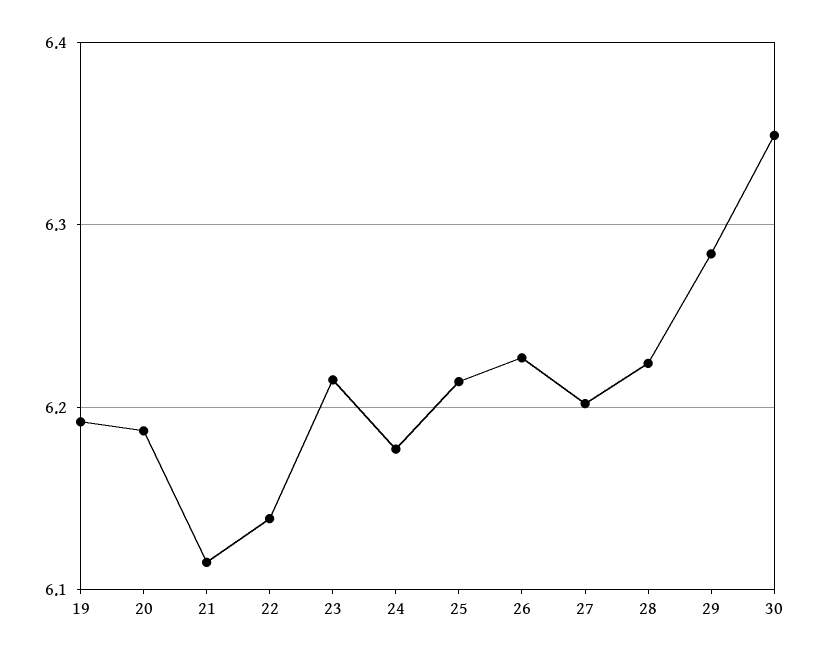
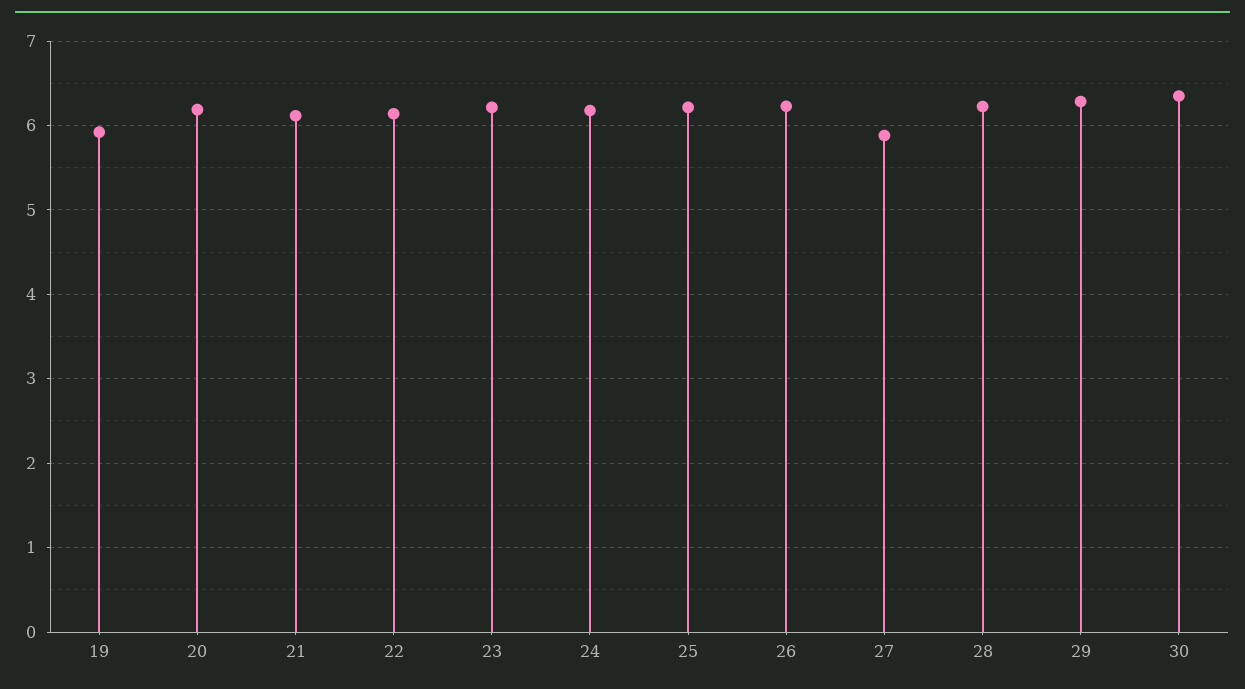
  {
-   "19": 6.19,
+   "19": 5.9,
    "20": 6.19,
    "21": 6.12,
    "22": 6.14,
    "23": 6.22,
    "24": 6.18,
    "25": 6.21,
    "26": 6.23,
-   "27": 6.2,
+   "27": 5.9,
    "28": 6.22,
    "29": 6.28,
    "30": 6.35
  }

